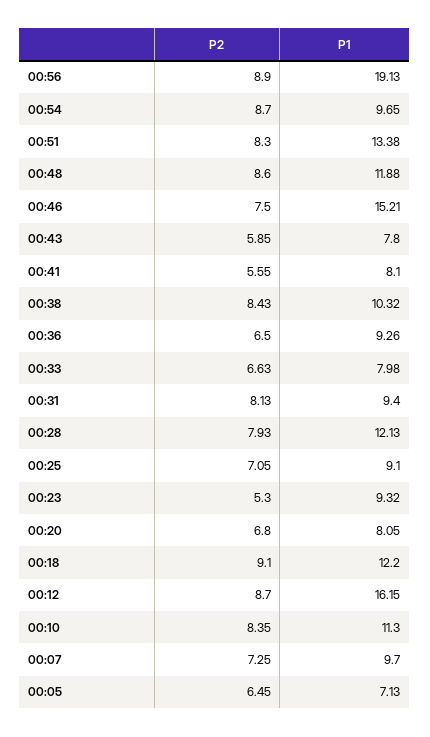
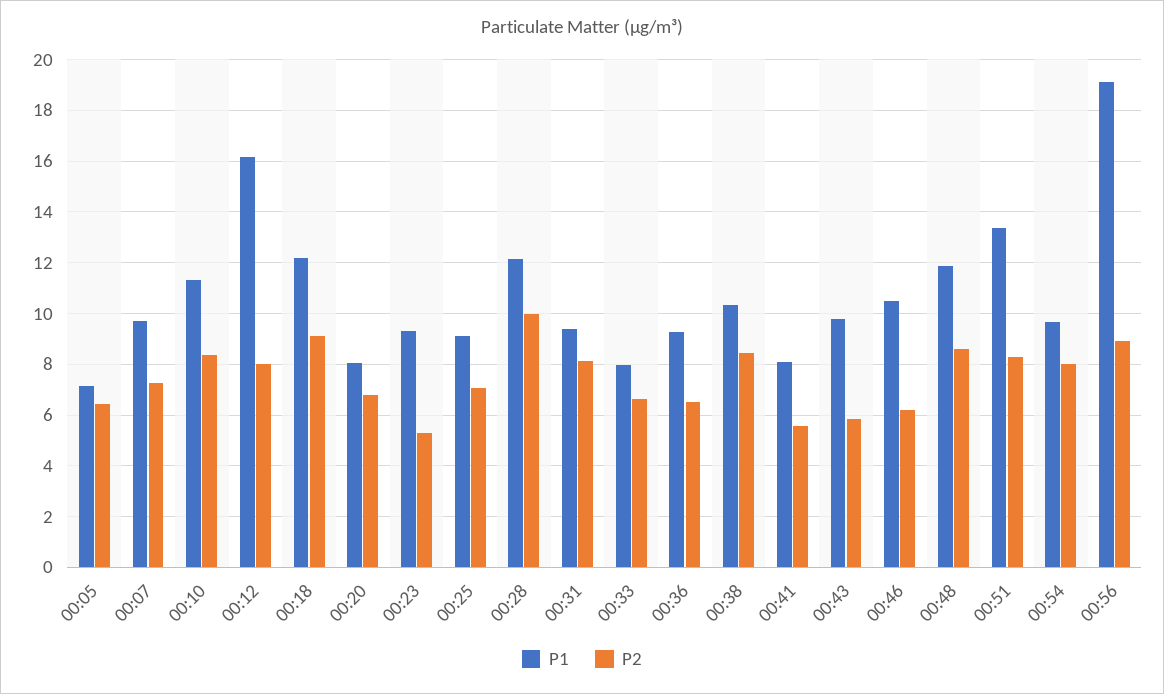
  {
    "P2": {
      "00:56": 8.9,
-     "00:54": 8.7,
+     "00:54": 8,
      "00:51": 8.3,
      "00:48": 8.6,
-     "00:46": 7.5,
+     "00:46": 6.25,
      "00:43": 5.85,
      "00:41": 5.55,
      "00:38": 8.43,
      "00:36": 6.5,
      "00:33": 6.63,
      "00:31": 8.13,
-     "00:28": 7.93,
+     "00:28": 10,
      "00:25": 7.05,
      "00:23": 5.3,
      "00:20": 6.8,
      "00:18": 9.1,
-     "00:12": 8.7,
+     "00:12": 8,
      "00:10": 8.35,
      "00:07": 7.25,
      "00:05": 6.45
    },
    "P1": {
      "00:56": 19.13,
      "00:54": 9.65,
      "00:51": 13.38,
      "00:48": 11.88,
-     "00:46": 15.21,
+     "00:46": 10.5,
-     "00:43": 7.8,
+     "00:43": 9.75,
      "00:41": 8.1,
      "00:38": 10.32,
      "00:36": 9.26,
      "00:33": 7.98,
      "00:31": 9.4,
      "00:28": 12.13,
      "00:25": 9.1,
      "00:23": 9.32,
      "00:20": 8.05,
      "00:18": 12.2,
      "00:12": 16.15,
      "00:10": 11.3,
      "00:07": 9.7,
      "00:05": 7.13
    }
  }

